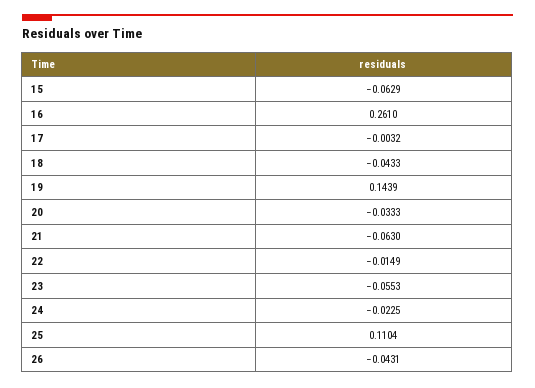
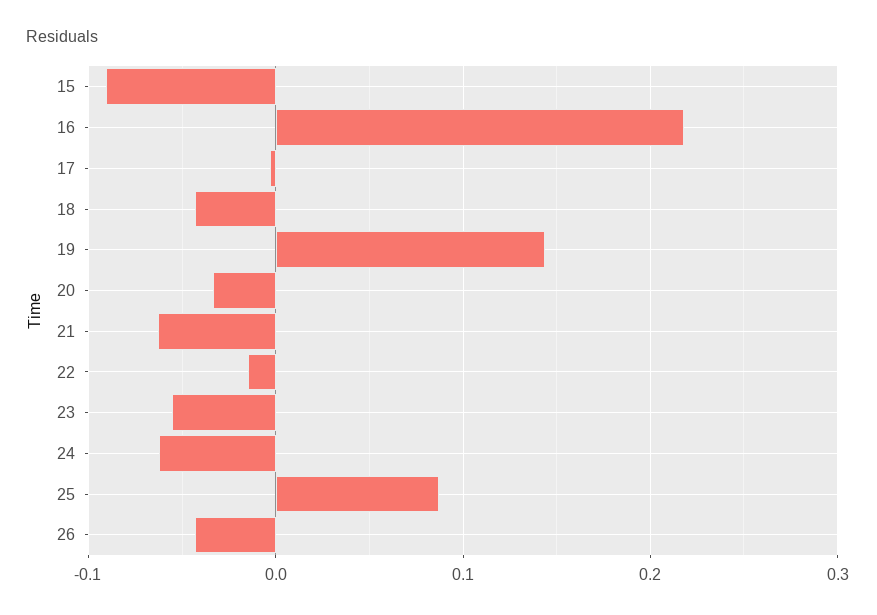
  {
-   "15": -0.0629,
+   "15": -0.09,
-   "16": 0.261,
+   "16": 0.22,
    "17": -0.0032,
    "18": -0.0433,
    "19": 0.1439,
    "20": -0.0333,
    "21": -0.063,
    "22": -0.0149,
    "23": -0.0553,
-   "24": -0.0225,
+   "24": -0.06,
-   "25": 0.1104,
+   "25": 0.09,
    "26": -0.0431
  }

